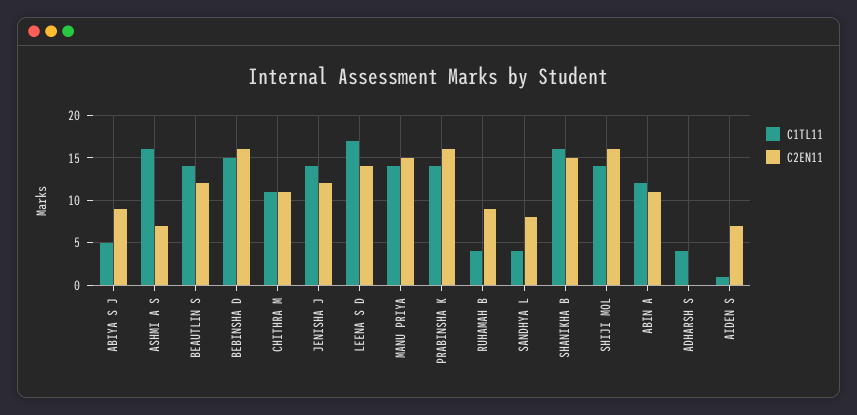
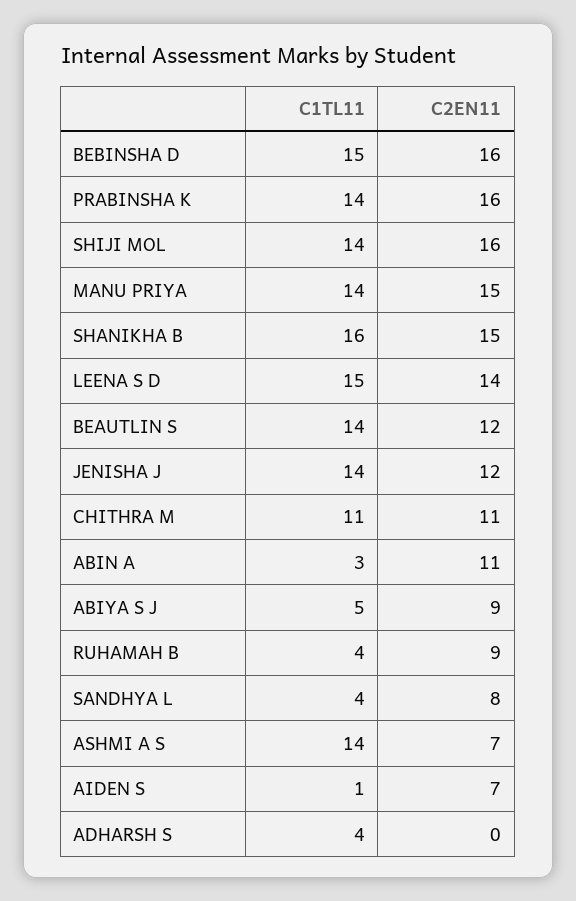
  {
    "C1TL11": {
      "ABIYA S J": 5,
-     "ASHMI A S": 16,
+     "ASHMI A S": 14,
      "BEAUTLIN S": 14,
      "BEBINSHA D": 15,
      "CHITHRA M": 11,
      "JENISHA J": 14,
-     "LEENA S D": 17,
+     "LEENA S D": 15,
      "MANU PRIYA": 14,
      "PRABINSHA K": 14,
      "RUHAMAH B": 4,
      "SANDHYA L": 4,
      "SHANIKHA B": 16,
      "SHIJI MOL": 14,
-     "ABIN A": 12,
+     "ABIN A": 3,
      "ADHARSH S": 4,
      "AIDEN S": 1
    },
    "C2EN11": {
      "ABIYA S J": 9,
      "ASHMI A S": 7,
      "BEAUTLIN S": 12,
      "BEBINSHA D": 16,
      "CHITHRA M": 11,
      "JENISHA J": 12,
      "LEENA S D": 14,
      "MANU PRIYA": 15,
      "PRABINSHA K": 16,
      "RUHAMAH B": 9,
      "SANDHYA L": 8,
      "SHANIKHA B": 15,
      "SHIJI MOL": 16,
      "ABIN A": 11,
      "ADHARSH S": 0,
      "AIDEN S": 7
    }
  }

